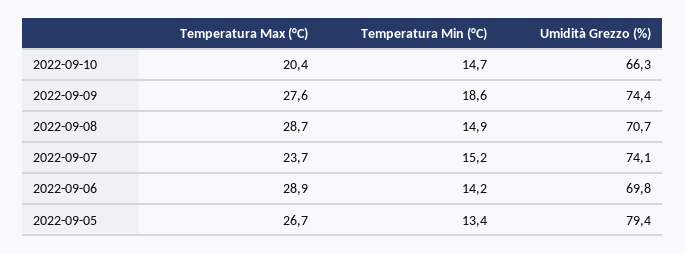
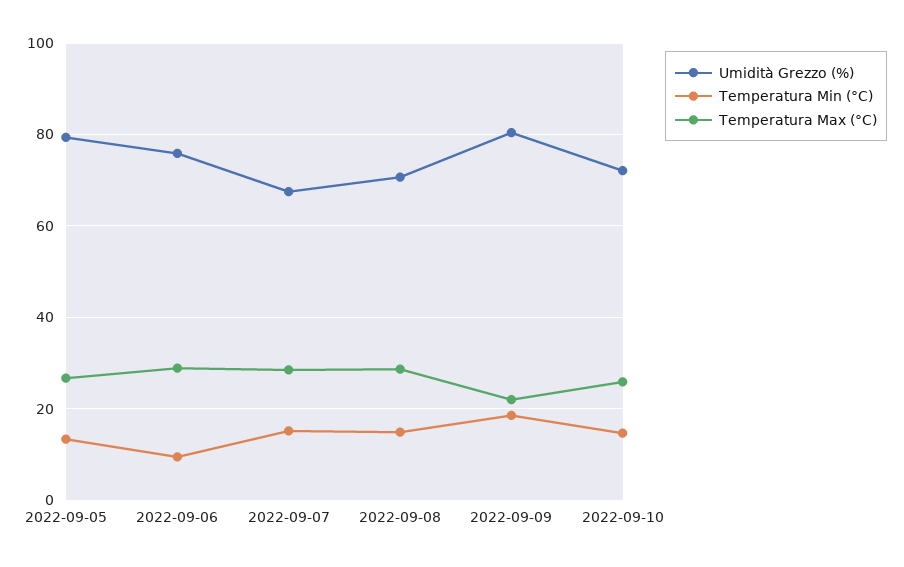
  {
    "Temperatura Max (°C)": {
-     "2022-09-10": 20.4,
+     "2022-09-10": 26,
-     "2022-09-09": 27.6,
+     "2022-09-09": 22,
      "2022-09-08": 28.7,
-     "2022-09-07": 23.7,
+     "2022-09-07": 28,
      "2022-09-06": 28.9,
      "2022-09-05": 26.7
    },
    "Temperatura Min (°C)": {
      "2022-09-10": 14.7,
      "2022-09-09": 18.6,
      "2022-09-08": 14.9,
      "2022-09-07": 15.2,
-     "2022-09-06": 14.2,
+     "2022-09-06": 10,
      "2022-09-05": 13.4
    },
    "Umidità Grezzo (%)": {
-     "2022-09-10": 66.3,
+     "2022-09-10": 72,
-     "2022-09-09": 74.4,
+     "2022-09-09": 80,
      "2022-09-08": 70.7,
-     "2022-09-07": 74.1,
+     "2022-09-07": 68,
-     "2022-09-06": 69.8,
+     "2022-09-06": 76,
      "2022-09-05": 79.4
    }
  }

